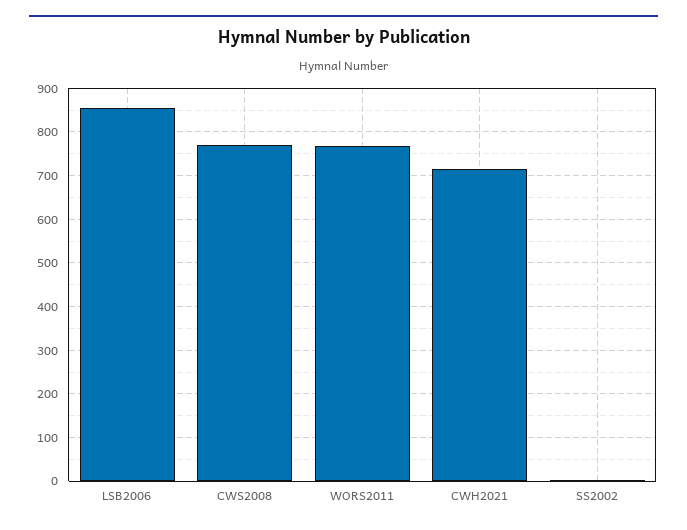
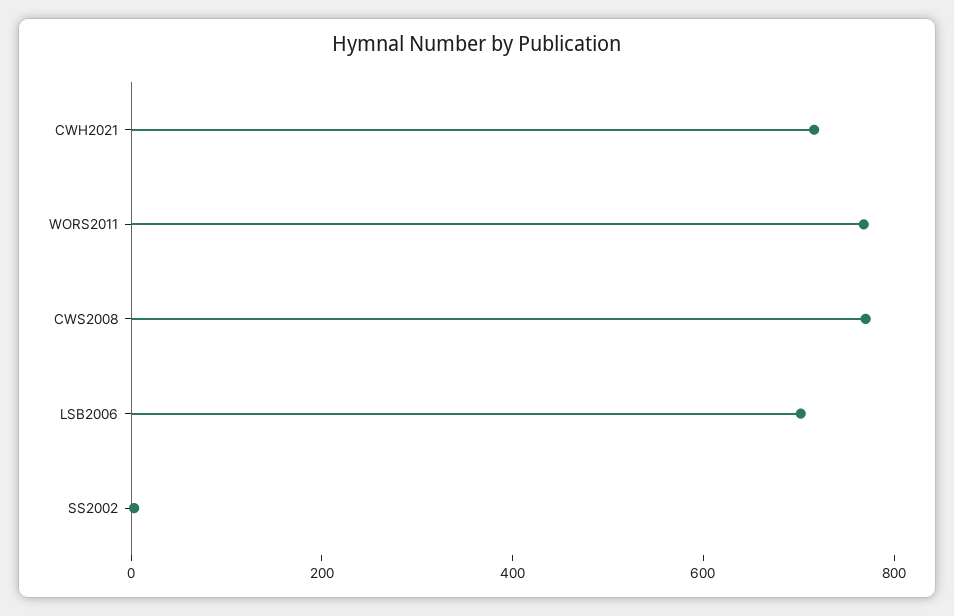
  {
-   "LSB2006": 860,
+   "LSB2006": 700,
    "CWS2008": 780,
    "WORS2011": 760,
    "CWH2021": 720,
    "SS2002": 0
  }

